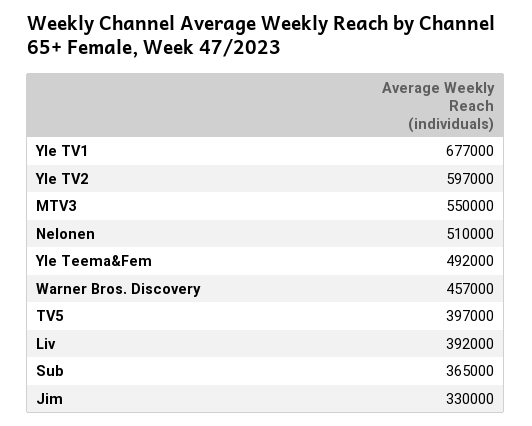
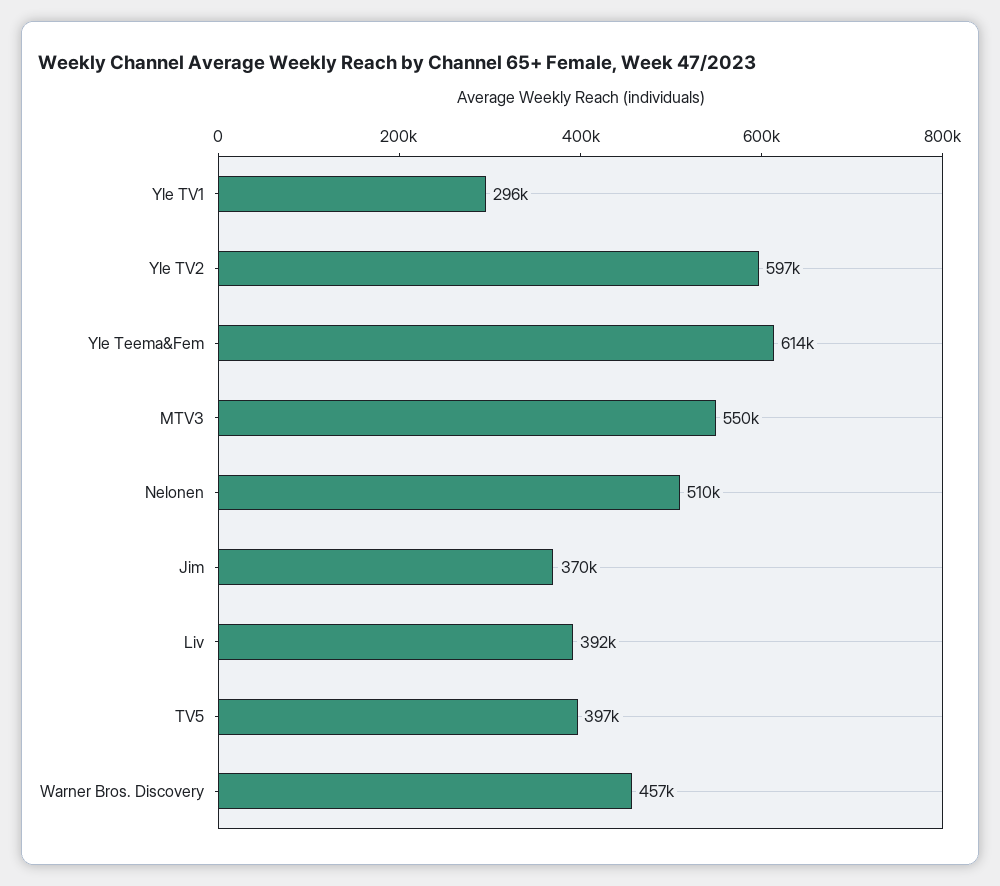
  {
-   "Yle TV1": 677000,
+   "Yle TV1": 296000,
    "Yle TV2": 597000,
    "MTV3": 550000,
    "Nelonen": 510000,
-   "Yle Teema&Fem": 492000,
+   "Yle Teema&Fem": 614000,
    "Warner Bros. Discovery": 457000,
    "TV5": 397000,
    "Liv": 392000,
-   "Sub": 365000,
-   "Jim": 330000
+   "Jim": 370000
  }

